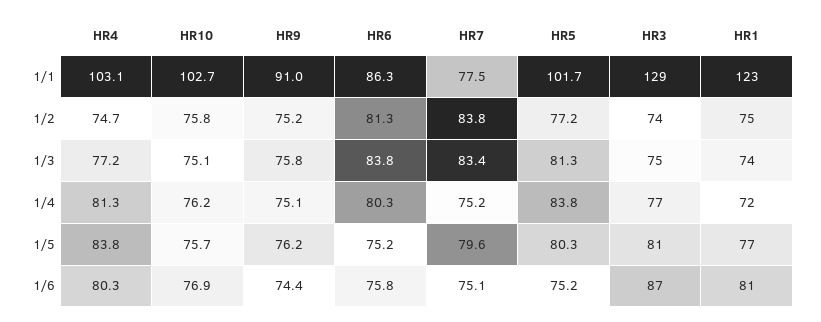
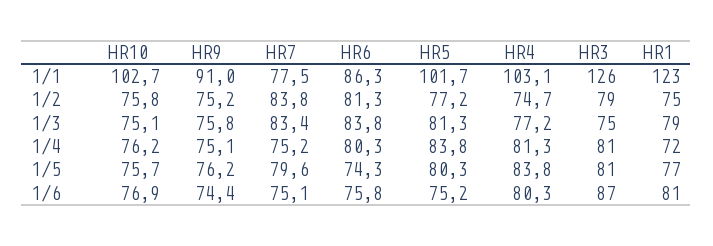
  {
    "HR4": {
      "1/1": 103.1,
      "1/2": 74.7,
      "1/3": 77.2,
      "1/4": 81.3,
      "1/5": 83.8,
      "1/6": 80.3
    },
    "HR10": {
      "1/1": 102.7,
      "1/2": 75.8,
      "1/3": 75.1,
      "1/4": 76.2,
      "1/5": 75.7,
      "1/6": 76.9
    },
    "HR9": {
      "1/1": 91,
      "1/2": 75.2,
      "1/3": 75.8,
      "1/4": 75.1,
      "1/5": 76.2,
      "1/6": 74.4
    },
    "HR6": {
      "1/1": 86.3,
      "1/2": 81.3,
      "1/3": 83.8,
      "1/4": 80.3,
-     "1/5": 75.2,
+     "1/5": 74.3,
      "1/6": 75.8
    },
    "HR7": {
      "1/1": 77.5,
      "1/2": 83.8,
      "1/3": 83.4,
      "1/4": 75.2,
      "1/5": 79.6,
      "1/6": 75.1
    },
    "HR5": {
      "1/1": 101.7,
      "1/2": 77.2,
      "1/3": 81.3,
      "1/4": 83.8,
      "1/5": 80.3,
      "1/6": 75.2
    },
    "HR3": {
-     "1/1": 129,
+     "1/1": 126,
-     "1/2": 74,
+     "1/2": 79,
      "1/3": 75,
-     "1/4": 77,
+     "1/4": 81,
      "1/5": 81,
      "1/6": 87
    },
    "HR1": {
      "1/1": 123,
      "1/2": 75,
-     "1/3": 74,
+     "1/3": 79,
      "1/4": 72,
      "1/5": 77,
      "1/6": 81
    }
  }

